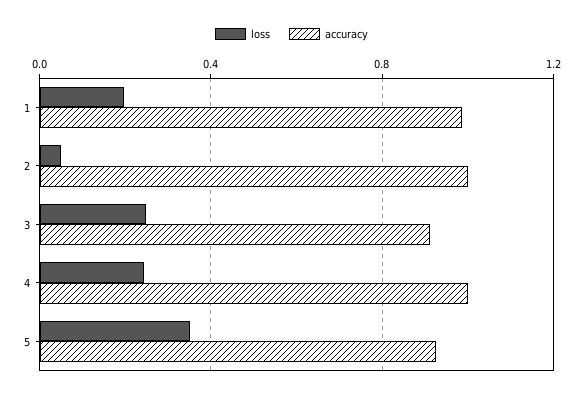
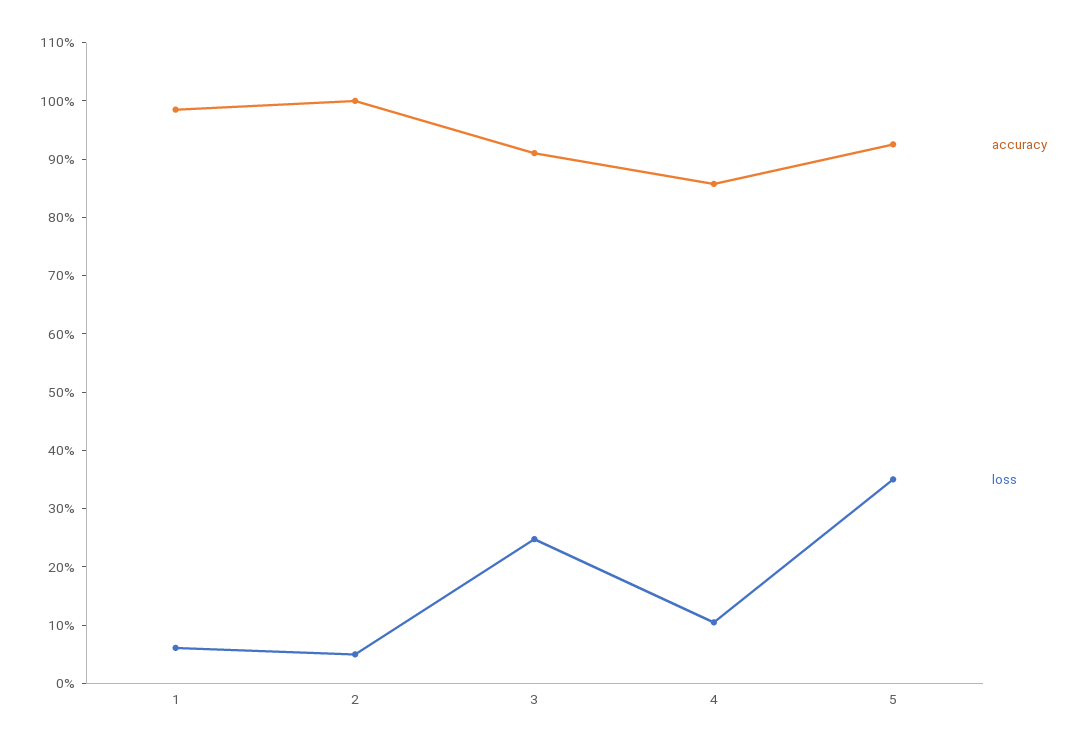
  {
    "loss": {
-     "1": 0.2,
+     "1": 0.06,
      "2": 0.06,
      "3": 0.24,
-     "4": 0.25,
+     "4": 0.1,
      "5": 0.36
    },
    "accuracy": {
      "1": 0.98,
      "2": 1,
      "3": 0.92,
-     "4": 1,
+     "4": 0.86,
      "5": 0.92
    }
  }

